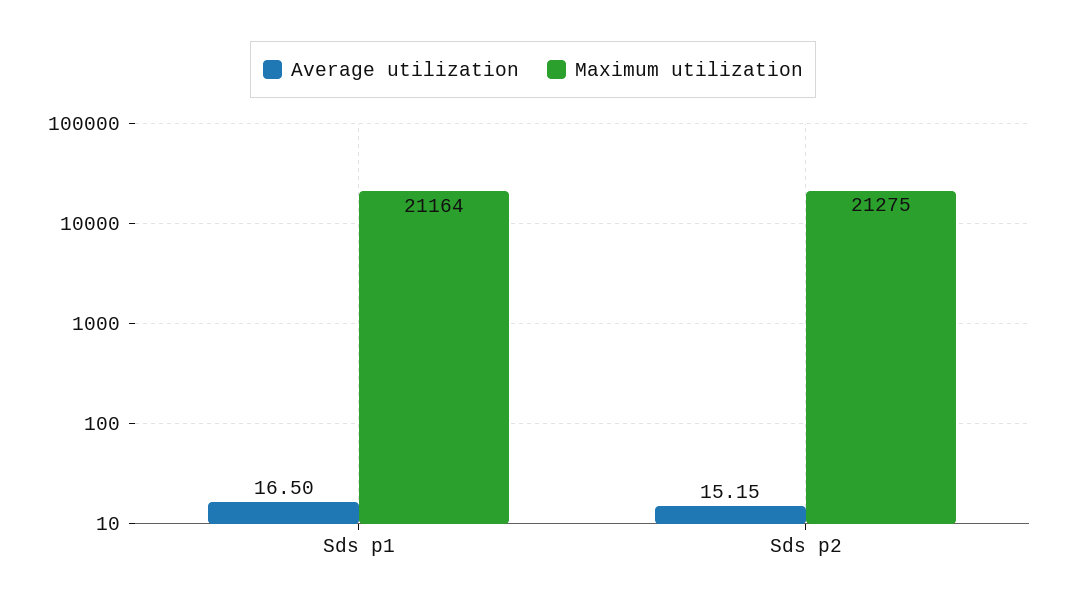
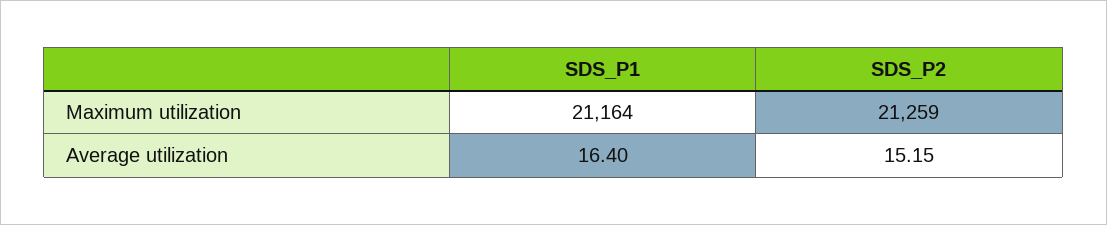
  {
    "Average utilization": {
-     "Sds p1": 16.5,
+     "Sds p1": 16.4,
      "Sds p2": 15.15
    },
    "Maximum utilization": {
      "Sds p1": 21164,
-     "Sds p2": 21275
+     "Sds p2": 21259
    }
  }

